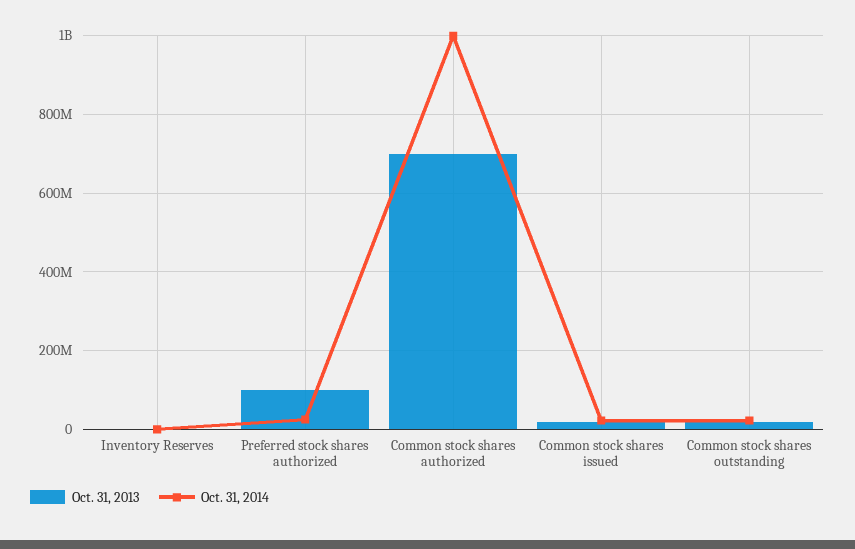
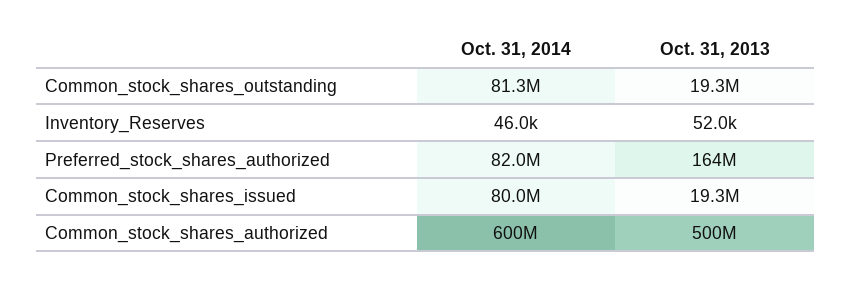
  {
    "Oct. 31, 2013": {
      "Inventory Reserves": 52000,
-     "Preferred stock shares authorized": 100000000,
+     "Preferred stock shares authorized": 164000000,
-     "Common stock shares authorized": 700000000,
+     "Common stock shares authorized": 500000000,
      "Common stock shares issued": 19300000,
      "Common stock shares outstanding": 19300000
    },
    "Oct. 31, 2014": {
      "Inventory Reserves": 46000,
-     "Preferred stock shares authorized": 20000000,
+     "Preferred stock shares authorized": 82000000,
-     "Common stock shares authorized": 1000000000,
+     "Common stock shares authorized": 600000000,
-     "Common stock shares issued": 20000000,
+     "Common stock shares issued": 80000000,
-     "Common stock shares outstanding": 20000000
+     "Common stock shares outstanding": 81300000
    }
  }

